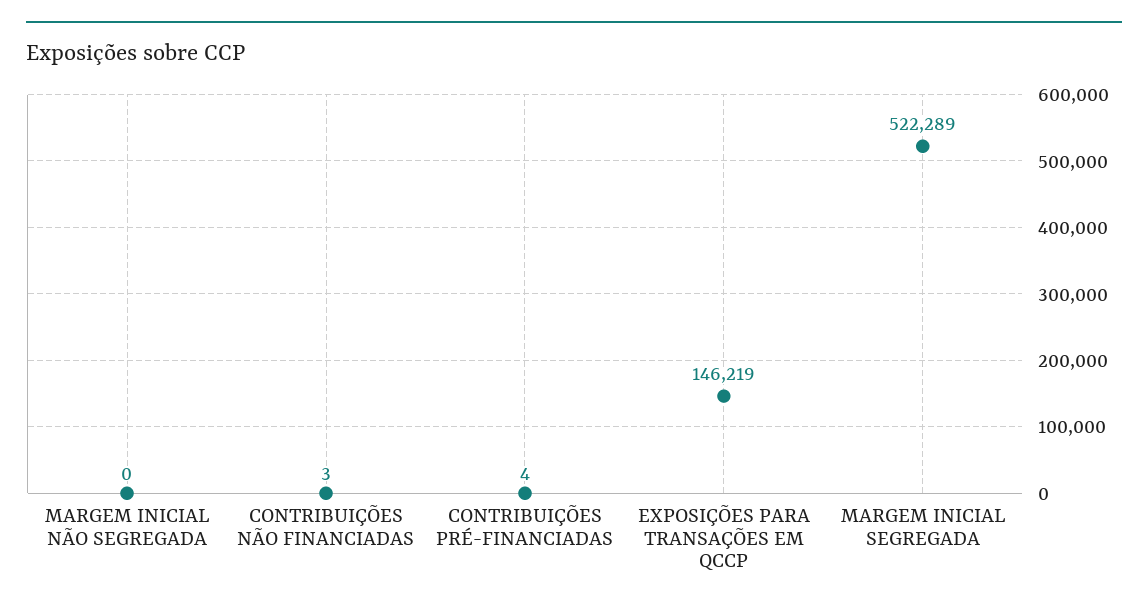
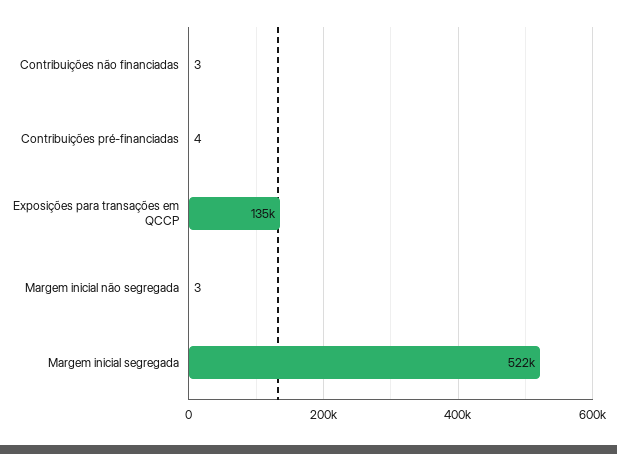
  {
-   "MARGEM INICIAL NÃO SEGREGADA": 0,
+   "MARGEM INICIAL NÃO SEGREGADA": 3,
    "CONTRIBUIÇÕES NÃO FINANCIADAS": 3,
    "CONTRIBUIÇÕES PRÉ-FINANCIADAS": 4,
-   "EXPOSIÇÕES PARA TRANSAÇÕES EM QCCP": 146219,
+   "EXPOSIÇÕES PARA TRANSAÇÕES EM QCCP": 135000,
    "MARGEM INICIAL SEGREGADA": 522289
  }

